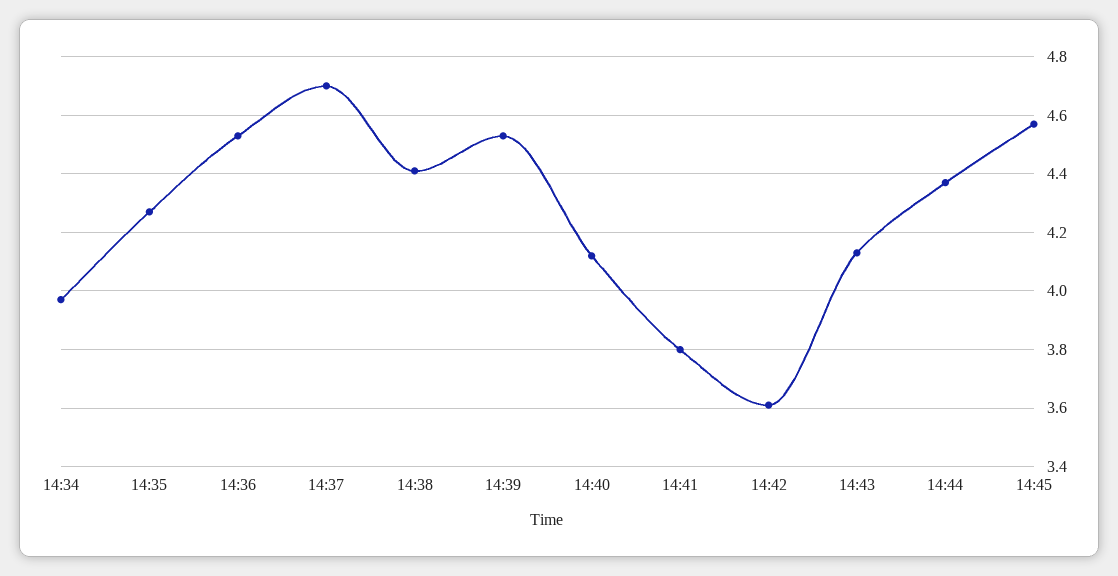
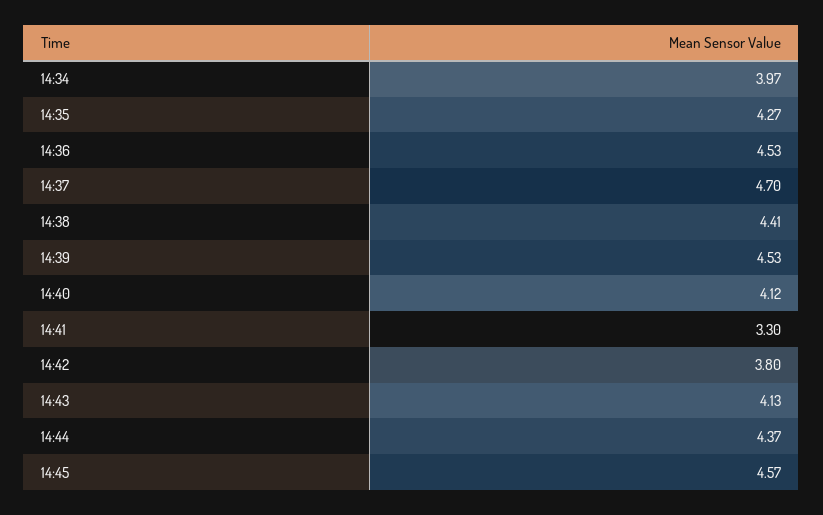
  {
    "14:34": 3.97,
    "14:35": 4.27,
    "14:36": 4.53,
    "14:37": 4.7,
    "14:38": 4.41,
    "14:39": 4.53,
    "14:40": 4.12,
-   "14:41": 3.8,
+   "14:41": 3.3,
-   "14:42": 3.6,
+   "14:42": 3.8,
    "14:43": 4.13,
    "14:44": 4.37,
    "14:45": 4.57
  }

